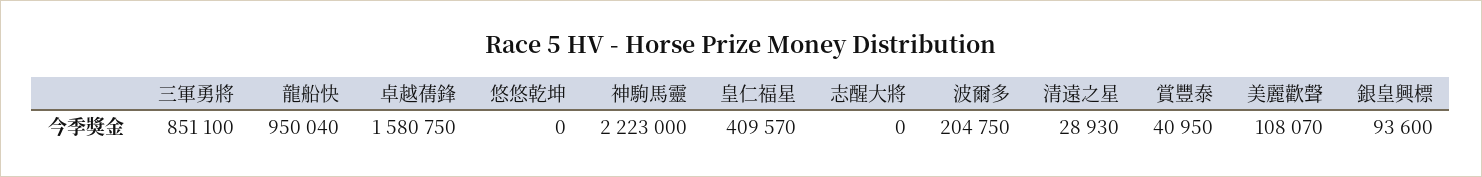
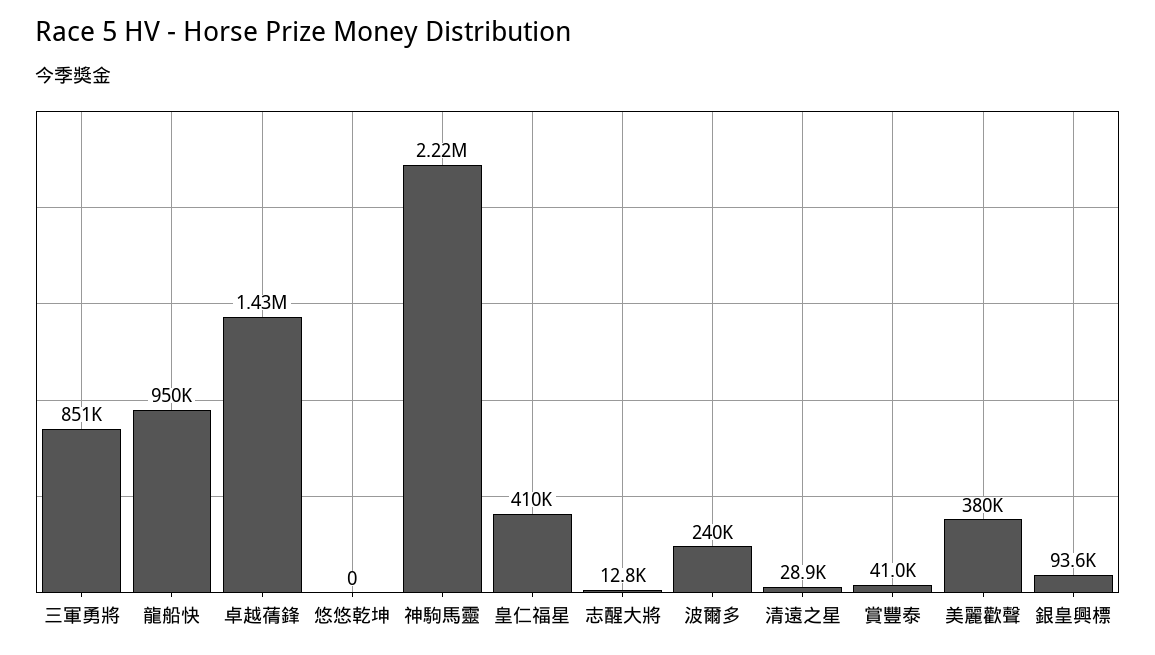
  {
    "三軍勇將": 851100,
    "龍船快": 950040,
-   "卓越蒨鋒": 1580750,
+   "卓越蒨鋒": 1430000,
    "悠悠乾坤": 0,
    "神駒馬靈": 2223000,
    "皇仁福星": 409570,
-   "志醒大將": 0,
+   "志醒大將": 12800,
-   "波爾多": 204750,
+   "波爾多": 240000,
    "清遠之星": 28930,
    "賞豐泰": 40950,
-   "美麗歡聲": 108070,
+   "美麗歡聲": 380000,
    "銀皇興標": 93600
  }

